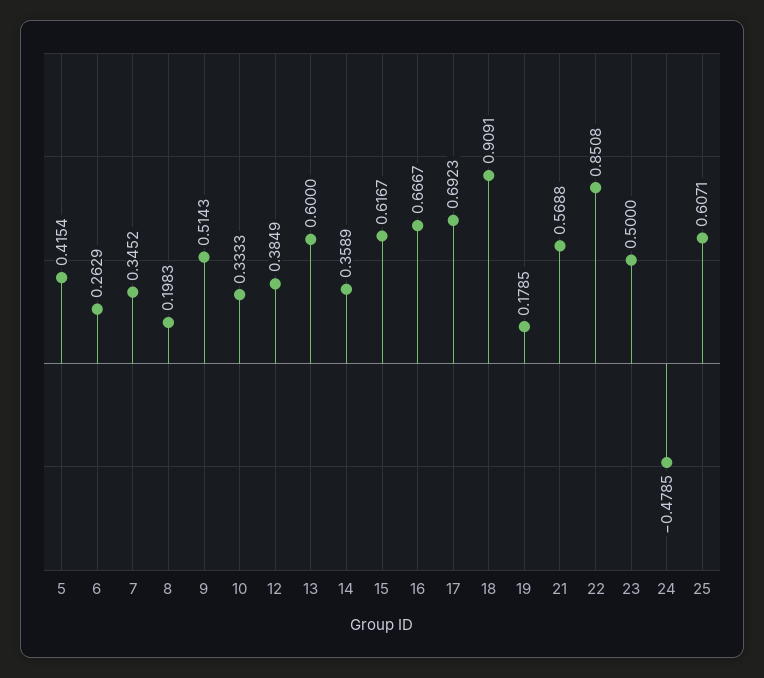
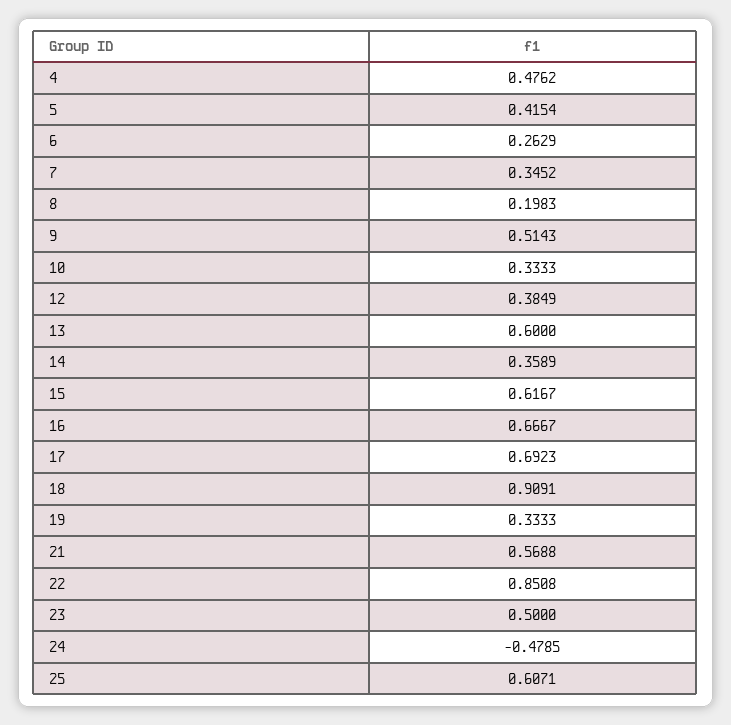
  {
    "5": 0.4154,
    "6": 0.2629,
    "7": 0.3452,
    "8": 0.1983,
    "9": 0.5143,
    "10": 0.3333,
    "12": 0.3849,
    "13": 0.6,
    "14": 0.3589,
    "15": 0.6167,
    "16": 0.6667,
    "17": 0.6923,
    "18": 0.9091,
-   "19": 0.1785,
+   "19": 0.3333,
    "21": 0.5688,
    "22": 0.8508,
    "23": 0.5,
    "24": -0.4785,
-   "25": 0.6071
+   "25": 0.6071,
+   "4": 0.4762
  }

